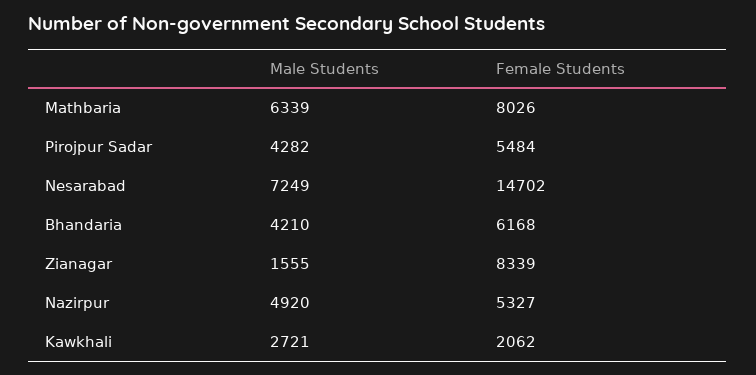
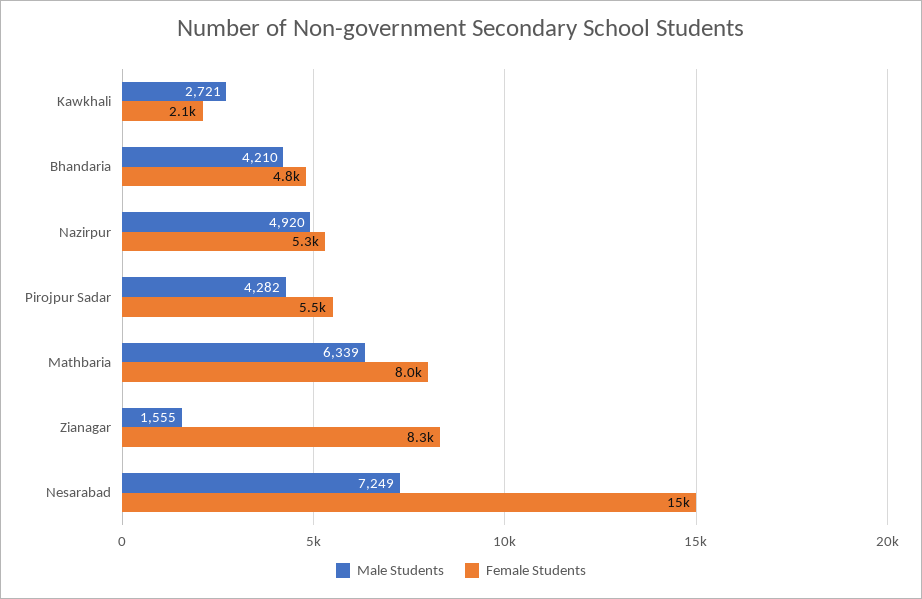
  {
    "Male Students": {
      "Mathbaria": 6339,
      "Pirojpur Sadar": 4282,
      "Nesarabad": 7249,
      "Bhandaria": 4210,
      "Zianagar": 1555,
      "Nazirpur": 4920,
      "Kawkhali": 2721
    },
    "Female Students": {
      "Mathbaria": 8026,
      "Pirojpur Sadar": 5484,
      "Nesarabad": 14702,
-     "Bhandaria": 6168,
+     "Bhandaria": 4800,
      "Zianagar": 8339,
      "Nazirpur": 5327,
      "Kawkhali": 2062
    }
  }

